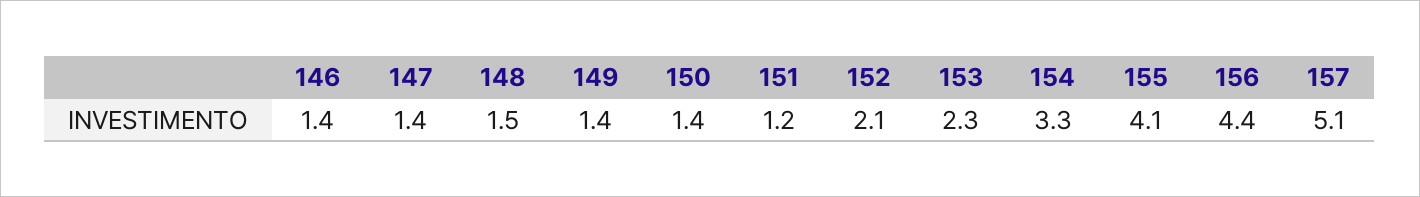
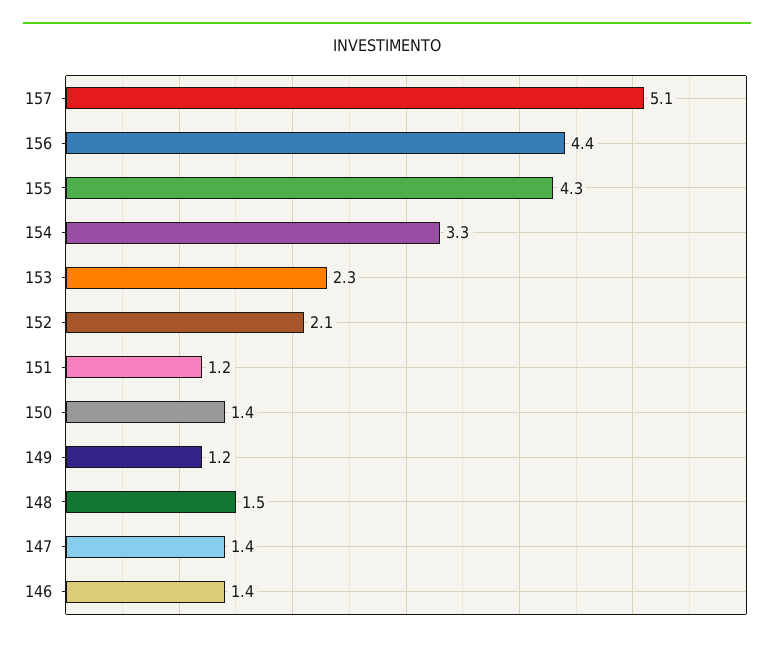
  {
    "146": 1.4,
    "147": 1.4,
    "148": 1.5,
-   "149": 1.4,
+   "149": 1.2,
    "150": 1.4,
    "151": 1.2,
    "152": 2.1,
    "153": 2.3,
    "154": 3.3,
-   "155": 4.1,
+   "155": 4.3,
    "156": 4.4,
    "157": 5.1
  }

